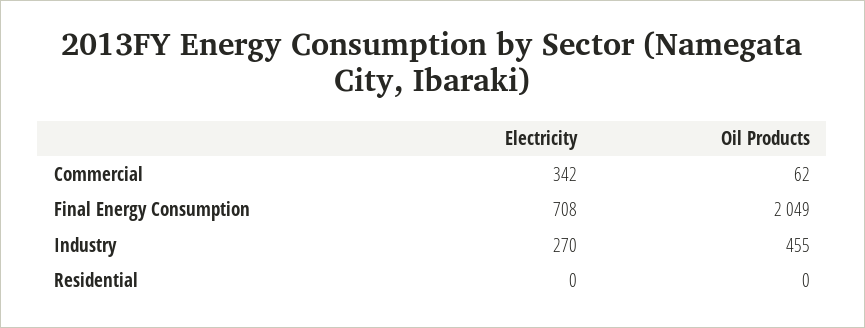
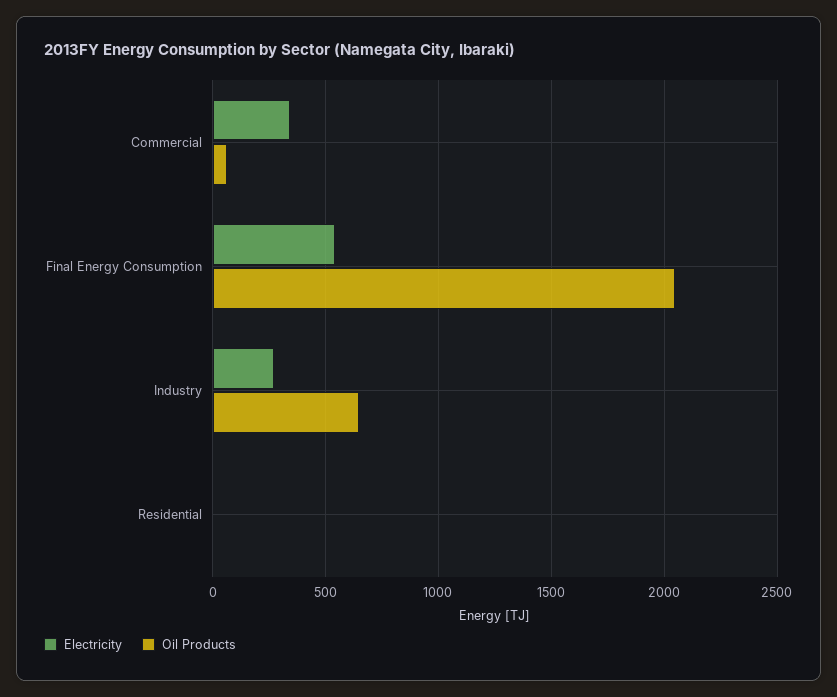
  {
    "Electricity": {
      "Commercial": 342,
-     "Final Energy Consumption": 708,
+     "Final Energy Consumption": 550,
      "Industry": 270,
      "Residential": 0
    },
    "Oil Products": {
      "Commercial": 62,
      "Final Energy Consumption": 2049,
-     "Industry": 455,
+     "Industry": 650,
      "Residential": 0
    }
  }

